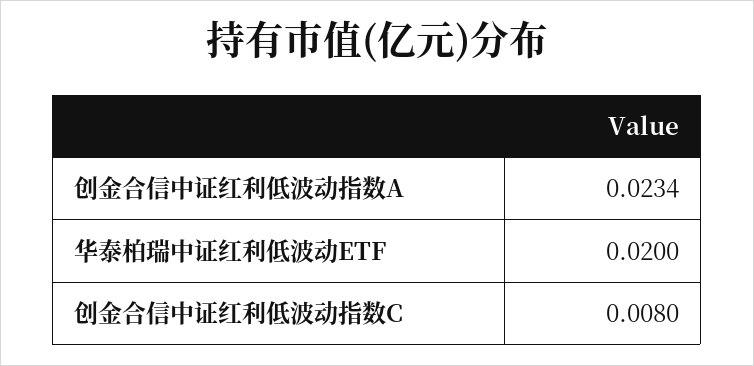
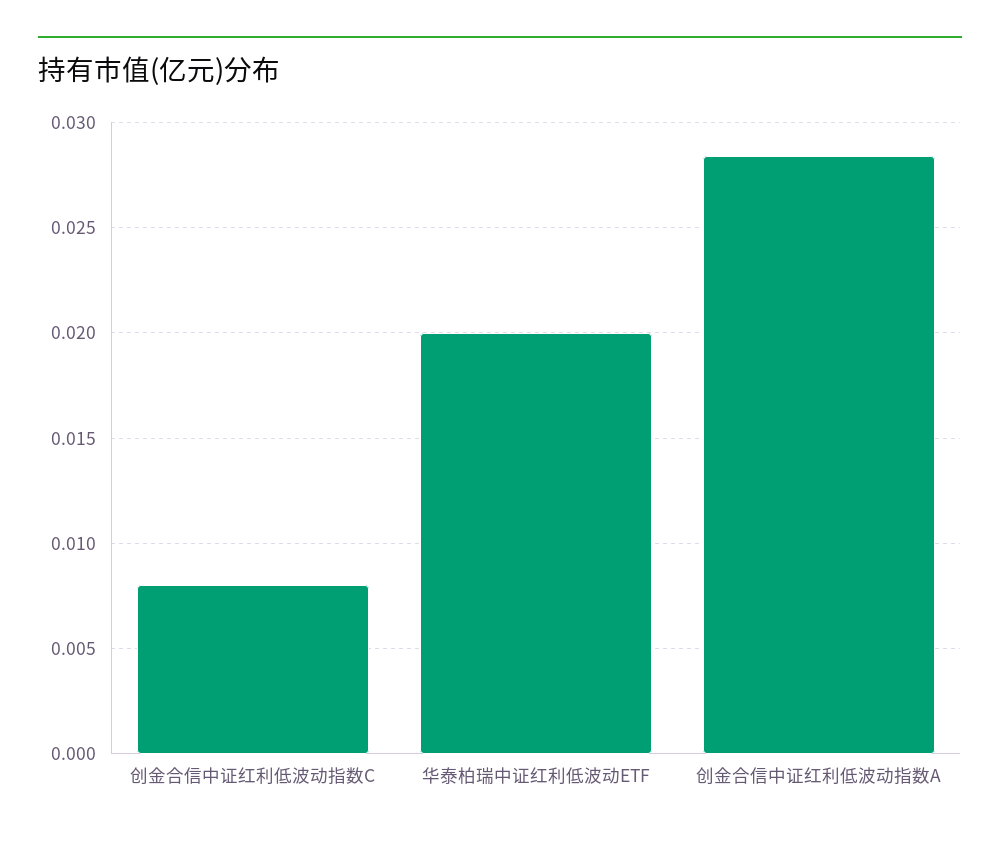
  {
-   "创金合信中证红利低波动指数A": 0.0234,
+   "创金合信中证红利低波动指数A": 0.0285,
    "华泰柏瑞中证红利低波动ETF": 0.02,
    "创金合信中证红利低波动指数C": 0.008
  }

